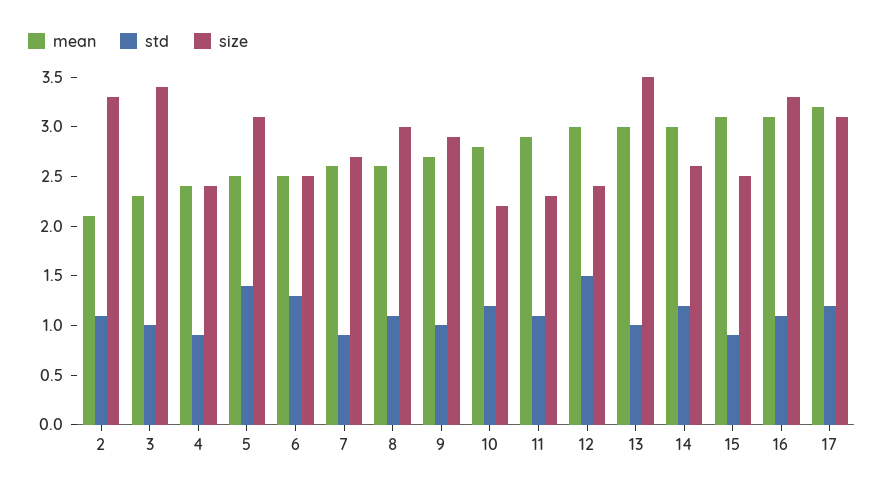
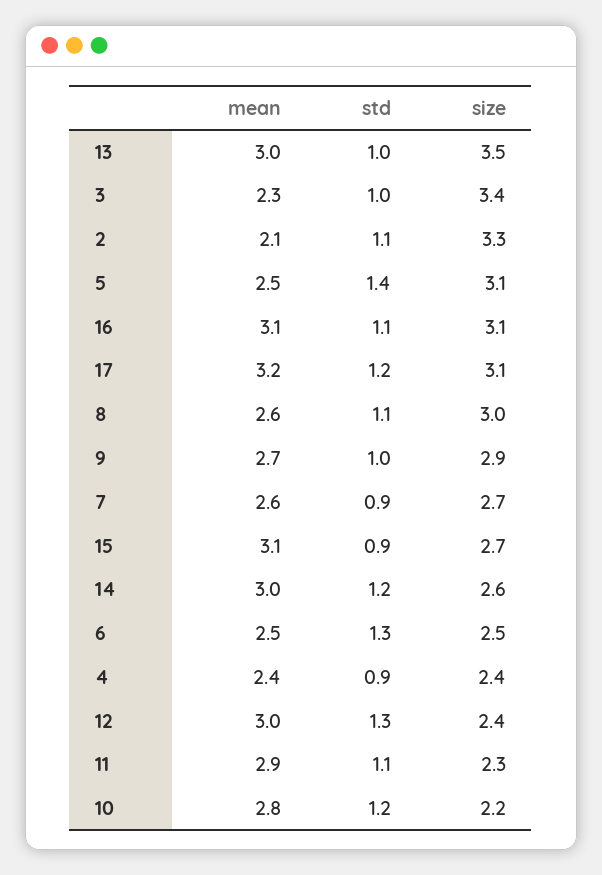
  {
    "mean": {
      "2": 2.1,
      "3": 2.3,
      "4": 2.4,
      "5": 2.5,
      "6": 2.5,
      "7": 2.6,
      "8": 2.6,
      "9": 2.7,
      "10": 2.8,
      "11": 2.9,
      "12": 3,
      "13": 3,
      "14": 3,
      "15": 3.1,
      "16": 3.1,
      "17": 3.2
    },
    "std": {
      "2": 1.1,
      "3": 1,
      "4": 0.9,
      "5": 1.4,
      "6": 1.3,
      "7": 0.9,
      "8": 1.1,
      "9": 1,
      "10": 1.2,
      "11": 1.1,
-     "12": 1.5,
+     "12": 1.3,
      "13": 1,
      "14": 1.2,
      "15": 0.9,
      "16": 1.1,
      "17": 1.2
    },
    "size": {
      "2": 3.3,
      "3": 3.4,
      "4": 2.4,
      "5": 3.1,
      "6": 2.5,
      "7": 2.7,
      "8": 3,
      "9": 2.9,
      "10": 2.2,
      "11": 2.3,
      "12": 2.4,
      "13": 3.5,
      "14": 2.6,
-     "15": 2.5,
+     "15": 2.7,
-     "16": 3.3,
+     "16": 3.1,
      "17": 3.1
    }
  }

